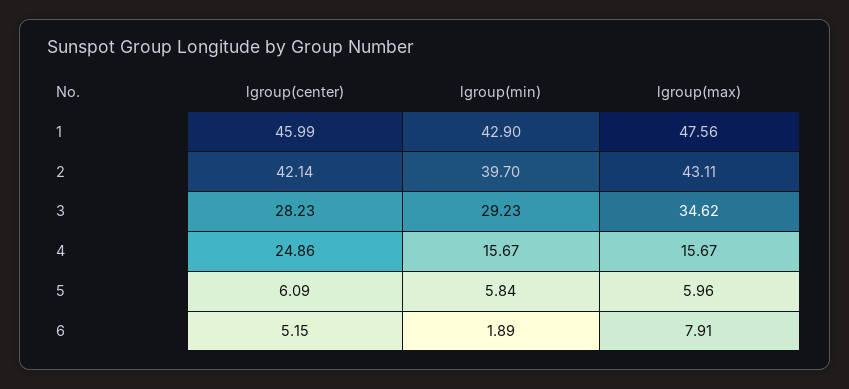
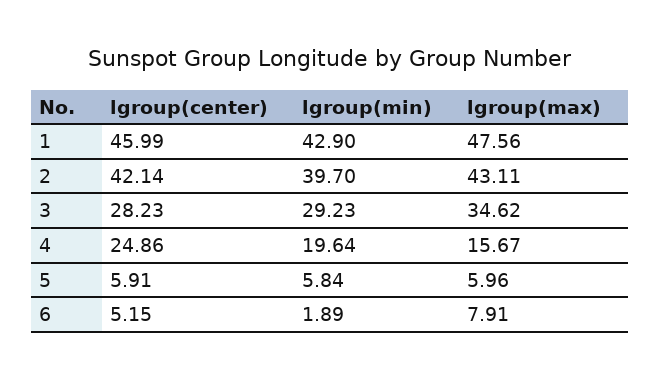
  {
    "lgroup(center)": {
      "1": 45.99,
      "2": 42.14,
      "3": 28.23,
      "4": 24.86,
-     "5": 6.09,
+     "5": 5.91,
      "6": 5.15
    },
    "lgroup(min)": {
      "1": 42.9,
      "2": 39.7,
      "3": 29.23,
-     "4": 15.67,
+     "4": 19.64,
      "5": 5.84,
      "6": 1.89
    },
    "lgroup(max)": {
      "1": 47.56,
      "2": 43.11,
      "3": 34.62,
      "4": 15.67,
      "5": 5.96,
      "6": 7.91
    }
  }

